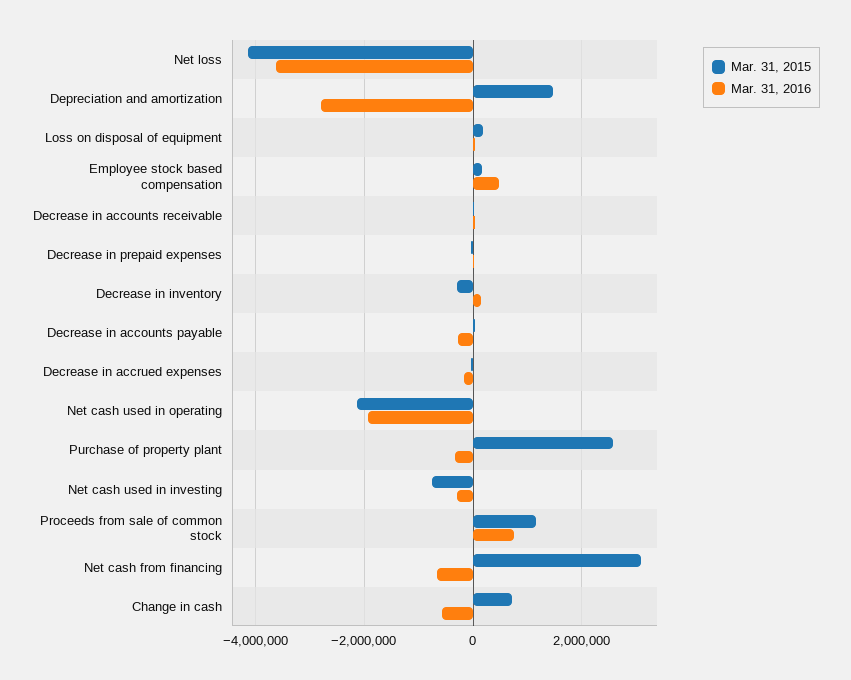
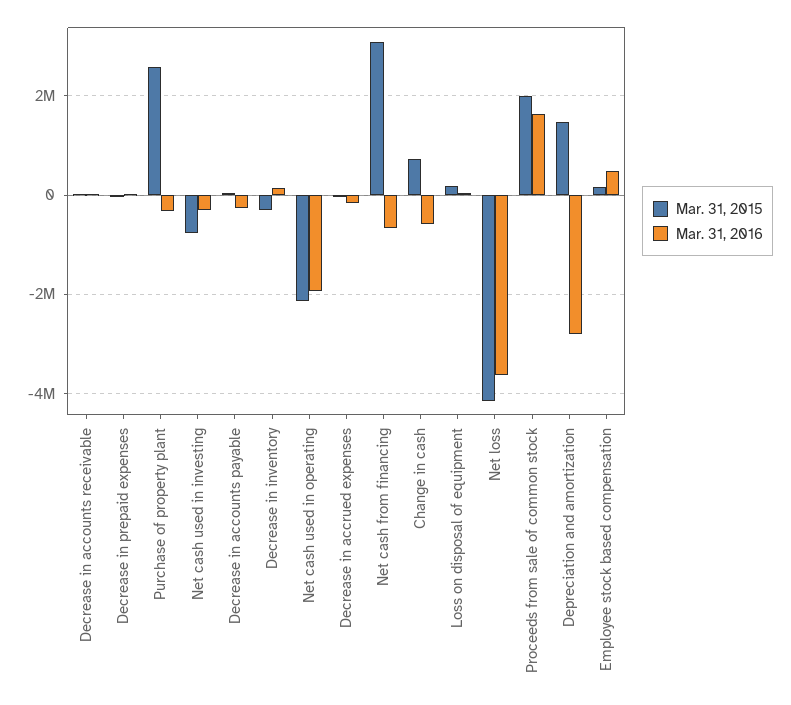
  {
    "Mar. 31, 2015": {
      "Net loss": -4200000,
      "Depreciation and amortization": 1400000,
      "Loss on disposal of equipment": 200000,
      "Employee stock based compensation": 200000,
      "Decrease in accounts receivable": 0,
      "Decrease in prepaid expenses": 0,
      "Decrease in inventory": -200000,
      "Decrease in accounts payable": 0,
      "Decrease in accrued expenses": 0,
      "Net cash used in operating": -2200000,
      "Purchase of property plant": 2600000,
      "Net cash used in investing": -800000,
-     "Proceeds from sale of common stock": 1200000,
+     "Proceeds from sale of common stock": 2000000,
      "Net cash from financing": 3000000,
      "Change in cash": 800000
    },
    "Mar. 31, 2016": {
      "Net loss": -3600000,
      "Depreciation and amortization": -2800000,
      "Loss on disposal of equipment": 0,
      "Employee stock based compensation": 400000,
      "Decrease in accounts receivable": 0,
      "Decrease in prepaid expenses": 0,
      "Decrease in inventory": 200000,
      "Decrease in accounts payable": -200000,
      "Decrease in accrued expenses": -200000,
      "Net cash used in operating": -2000000,
      "Purchase of property plant": -400000,
      "Net cash used in investing": -200000,
-     "Proceeds from sale of common stock": 800000,
+     "Proceeds from sale of common stock": 1600000,
      "Net cash from financing": -600000,
      "Change in cash": -600000
    }
  }

